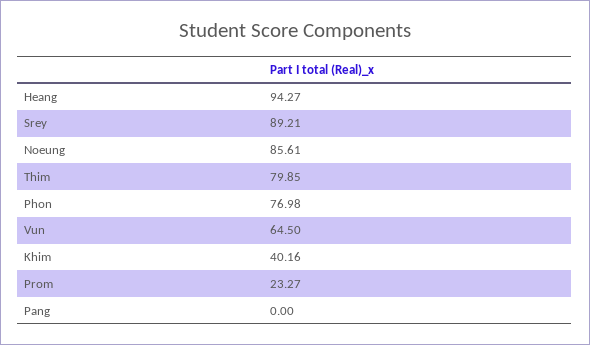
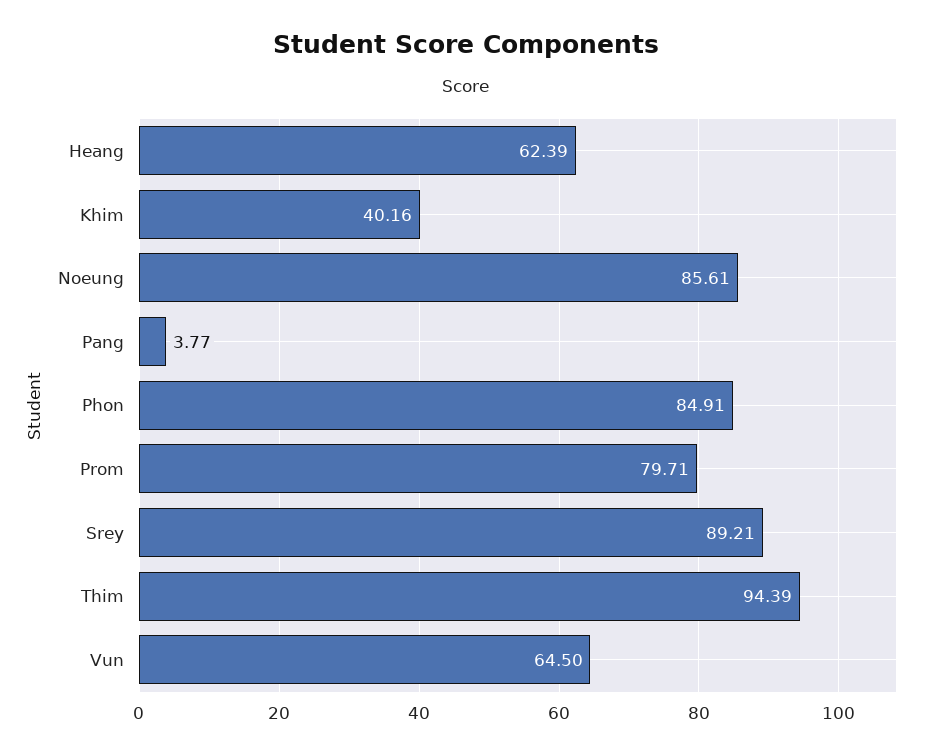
  {
-   "Heang": 94.27,
+   "Heang": 62.39,
    "Srey": 89.21,
    "Noeung": 85.61,
-   "Thim": 79.85,
+   "Thim": 94.39,
-   "Phon": 76.98,
+   "Phon": 84.91,
    "Vun": 64.5,
    "Khim": 40.16,
-   "Prom": 23.27,
+   "Prom": 79.71,
-   "Pang": 0
+   "Pang": 3.77
  }

